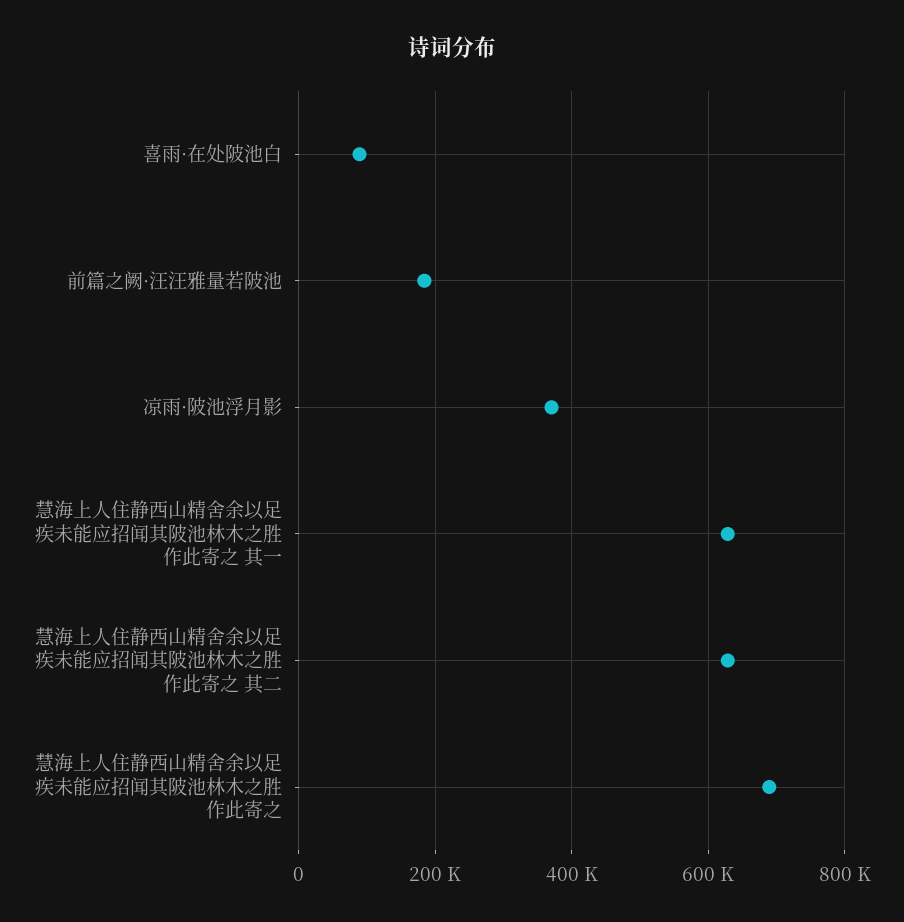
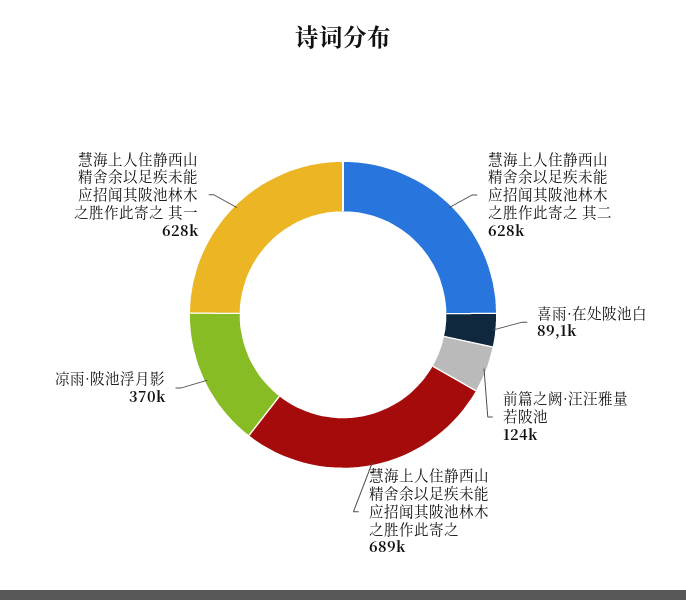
  {
    "喜雨·在处陂池白": 89100,
-   "前篇之阙·汪汪雅量若陂池": 180000,
+   "前篇之阙·汪汪雅量若陂池": 124000,
    "凉雨·陂池浮月影": 370000,
    "慧海上人住静西山精舍余以足疾未能应招闻其陂池林木之胜作此寄之 其一": 628000,
    "慧海上人住静西山精舍余以足疾未能应招闻其陂池林木之胜作此寄之 其二": 628000,
    "慧海上人住静西山精舍余以足疾未能应招闻其陂池林木之胜作此寄之": 689000
  }

